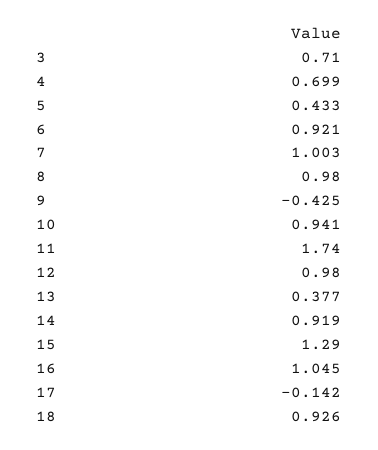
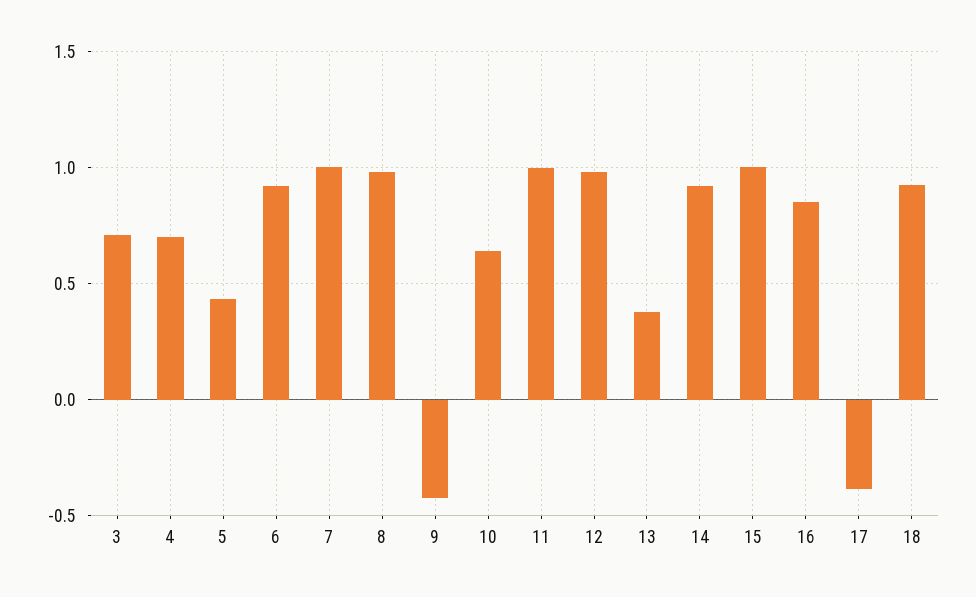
  {
    "3": 0.71,
    "4": 0.699,
    "5": 0.433,
    "6": 0.921,
    "7": 1.003,
    "8": 0.98,
    "9": -0.425,
-   "10": 0.941,
+   "10": 0.65,
-   "11": 1.74,
+   "11": 1,
    "12": 0.98,
    "13": 0.377,
    "14": 0.919,
-   "15": 1.29,
+   "15": 1,
-   "16": 1.045,
+   "16": 0.85,
-   "17": -0.142,
+   "17": -0.4,
    "18": 0.926
  }

